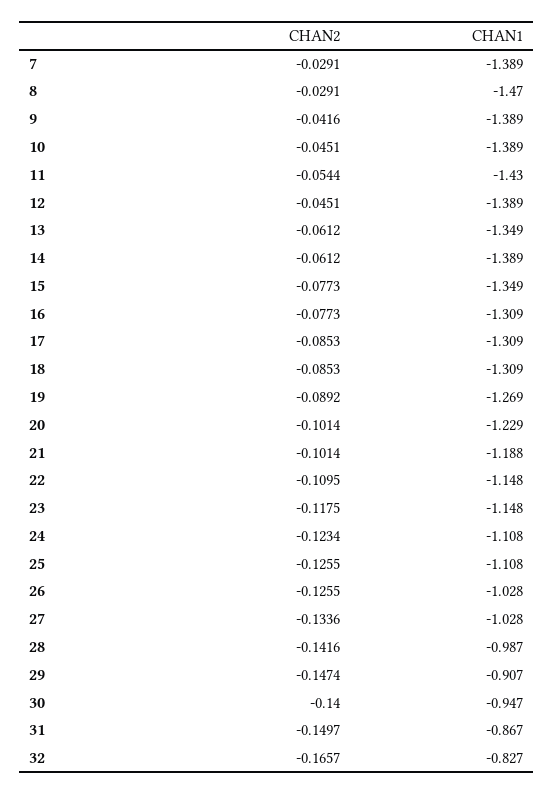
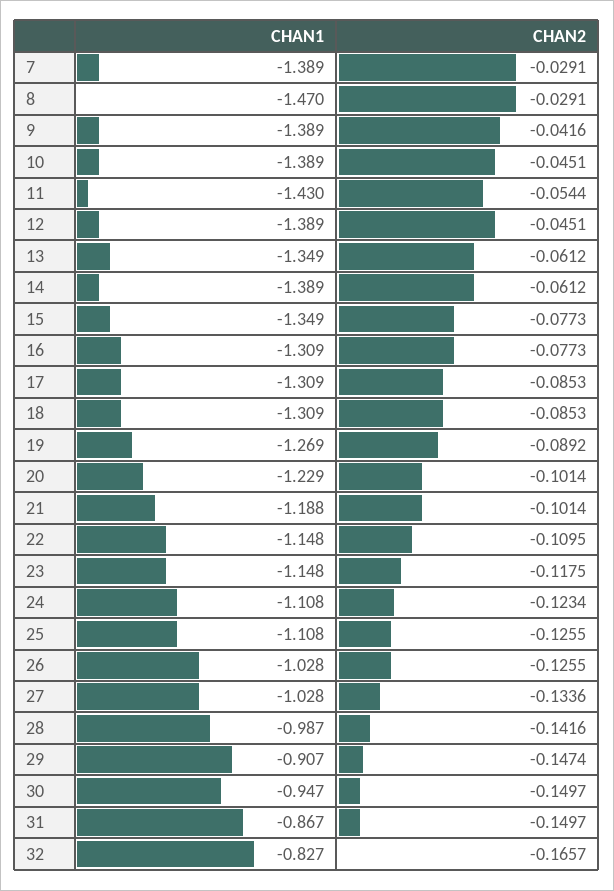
  {
    "CHAN2": {
      "7": -0.0291,
      "8": -0.0291,
      "9": -0.0416,
      "10": -0.0451,
      "11": -0.0544,
      "12": -0.0451,
      "13": -0.0612,
      "14": -0.0612,
      "15": -0.0773,
      "16": -0.0773,
      "17": -0.0853,
      "18": -0.0853,
      "19": -0.0892,
      "20": -0.1014,
      "21": -0.1014,
      "22": -0.1095,
      "23": -0.1175,
      "24": -0.1234,
      "25": -0.1255,
      "26": -0.1255,
      "27": -0.1336,
      "28": -0.1416,
      "29": -0.1474,
-     "30": -0.14,
+     "30": -0.1497,
      "31": -0.1497,
      "32": -0.1657
    },
    "CHAN1": {
      "7": -1.389,
      "8": -1.47,
      "9": -1.389,
      "10": -1.389,
      "11": -1.43,
      "12": -1.389,
      "13": -1.349,
      "14": -1.389,
      "15": -1.349,
      "16": -1.309,
      "17": -1.309,
      "18": -1.309,
      "19": -1.269,
      "20": -1.229,
      "21": -1.188,
      "22": -1.148,
      "23": -1.148,
      "24": -1.108,
      "25": -1.108,
      "26": -1.028,
      "27": -1.028,
      "28": -0.987,
      "29": -0.907,
      "30": -0.947,
      "31": -0.867,
      "32": -0.827
    }
  }

